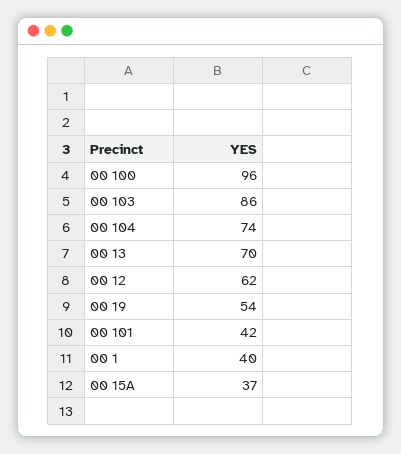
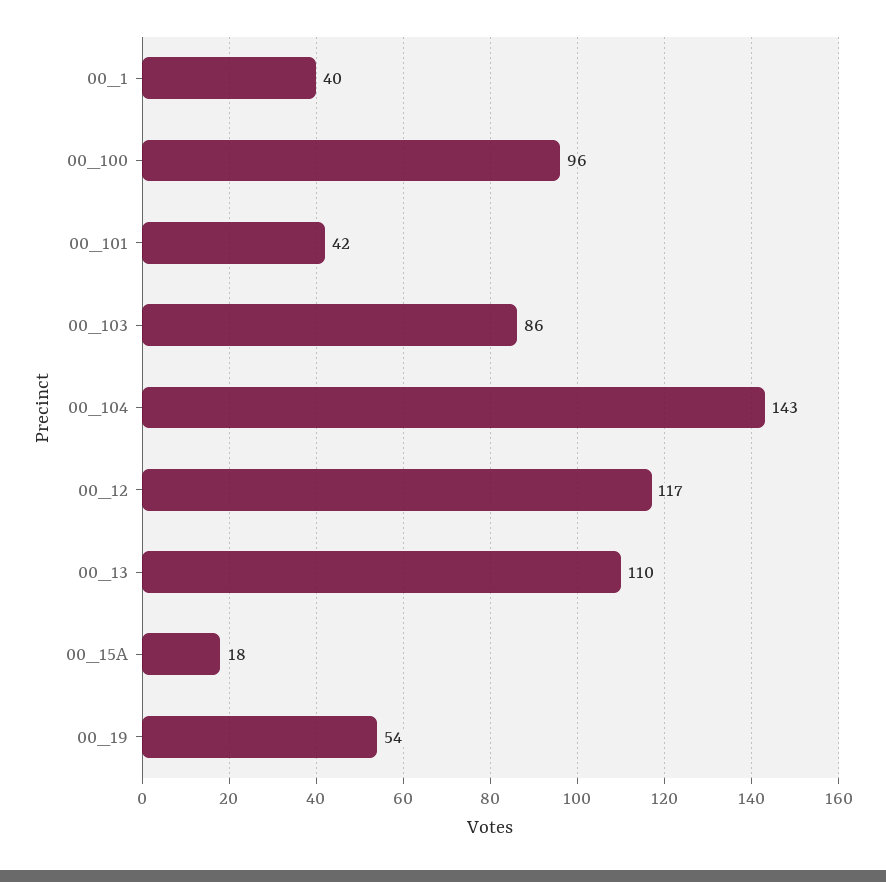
  {
    "00 100": 96,
    "00 103": 86,
-   "00 104": 74,
+   "00 104": 143,
-   "00 13": 70,
+   "00 13": 110,
-   "00 12": 62,
+   "00 12": 117,
    "00 19": 54,
    "00 101": 42,
    "00 1": 40,
-   "00 15A": 37
+   "00 15A": 18
  }

